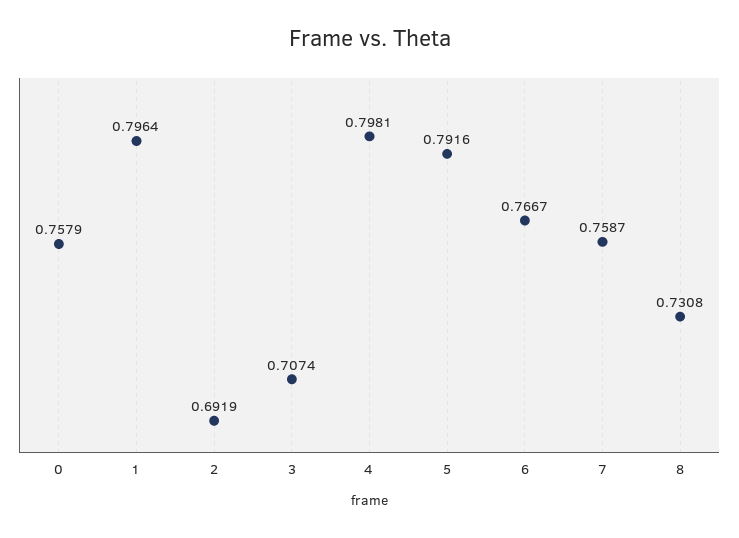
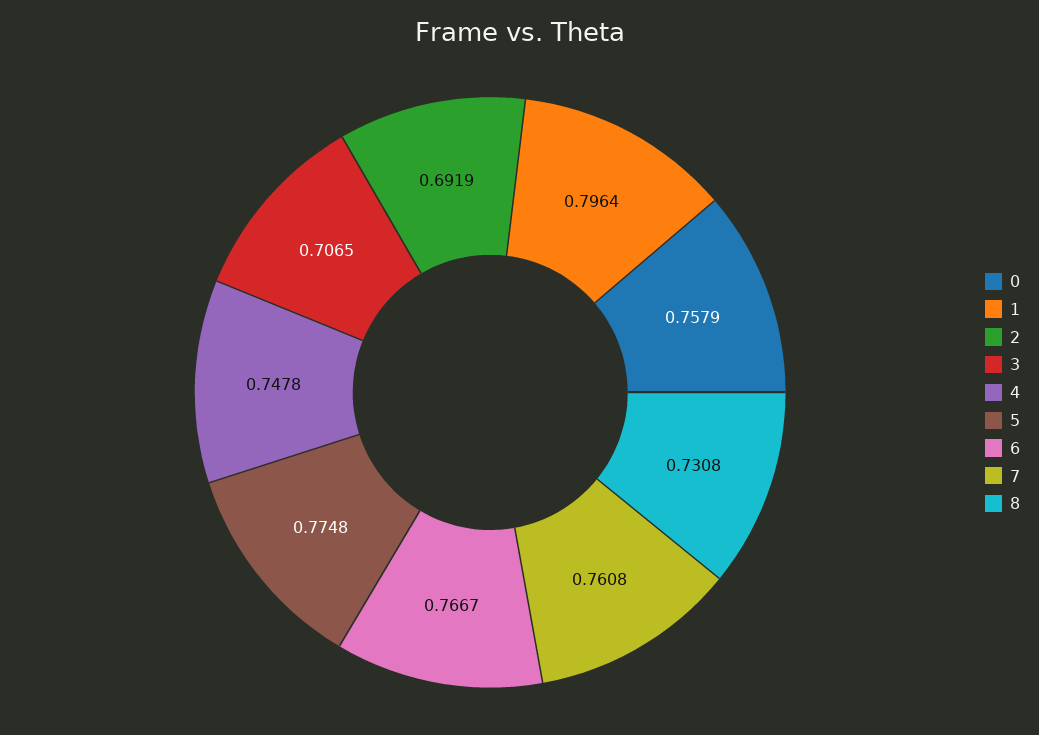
  {
    "0": 0.7579,
    "1": 0.7964,
    "2": 0.6919,
-   "3": 0.7074,
+   "3": 0.7065,
-   "4": 0.7981,
+   "4": 0.7478,
-   "5": 0.7916,
+   "5": 0.7748,
    "6": 0.7667,
-   "7": 0.7587,
+   "7": 0.7608,
    "8": 0.7308
  }

